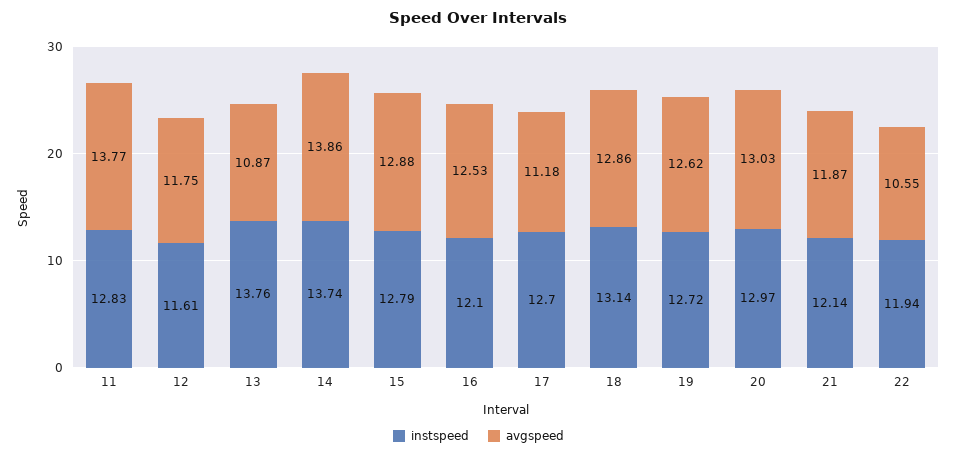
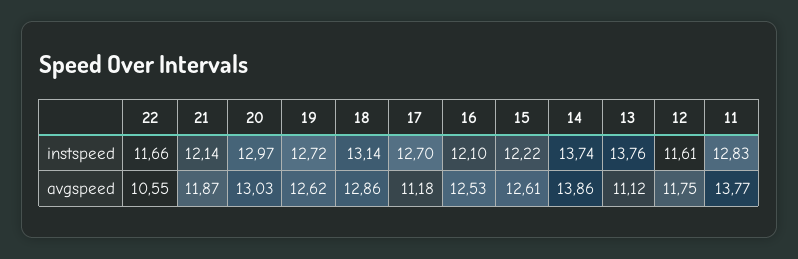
  {
    "instspeed": {
      "11": 12.83,
      "12": 11.61,
      "13": 13.76,
      "14": 13.74,
-     "15": 12.79,
+     "15": 12.22,
      "16": 12.1,
      "17": 12.7,
      "18": 13.14,
      "19": 12.72,
      "20": 12.97,
      "21": 12.14,
-     "22": 11.94
+     "22": 11.66
    },
    "avgspeed": {
      "11": 13.77,
      "12": 11.75,
-     "13": 10.87,
+     "13": 11.12,
      "14": 13.86,
-     "15": 12.88,
+     "15": 12.61,
      "16": 12.53,
      "17": 11.18,
      "18": 12.86,
      "19": 12.62,
      "20": 13.03,
      "21": 11.87,
      "22": 10.55
    }
  }

